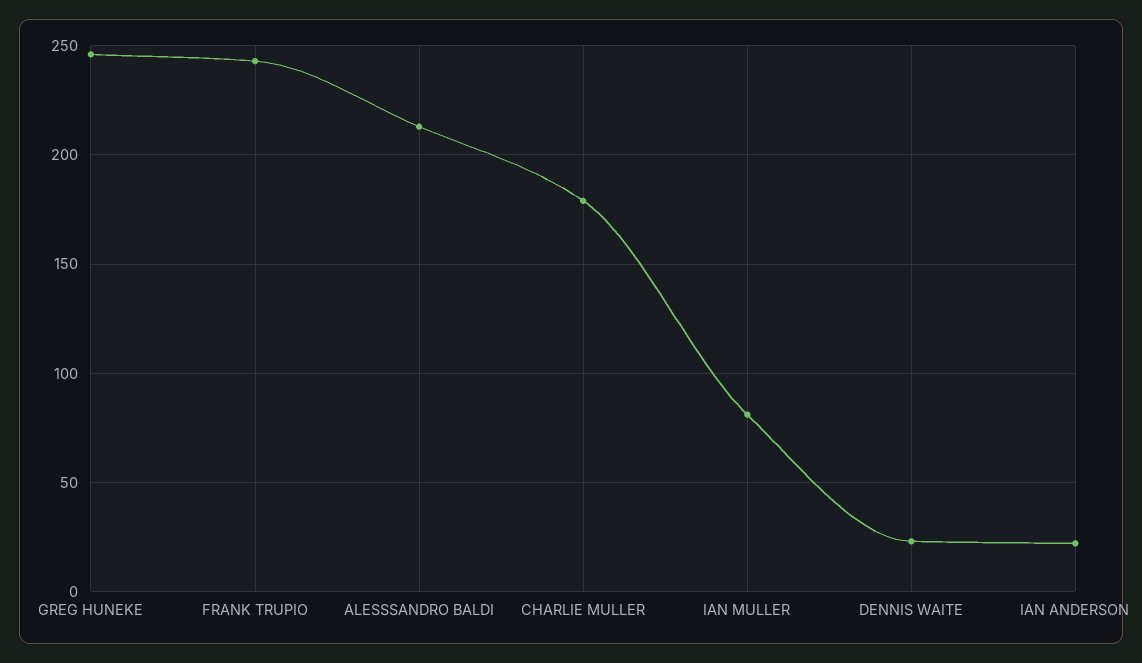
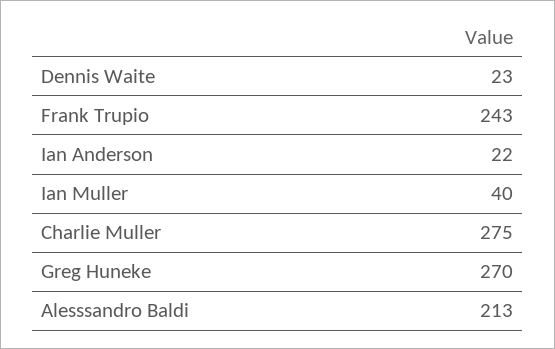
  {
-   "GREG HUNEKE": 245,
+   "GREG HUNEKE": 270,
    "FRANK TRUPIO": 243,
    "ALESSSANDRO BALDI": 213,
-   "CHARLIE MULLER": 180,
+   "CHARLIE MULLER": 275,
-   "IAN MULLER": 80,
+   "IAN MULLER": 40,
    "DENNIS WAITE": 23,
    "IAN ANDERSON": 22
  }

